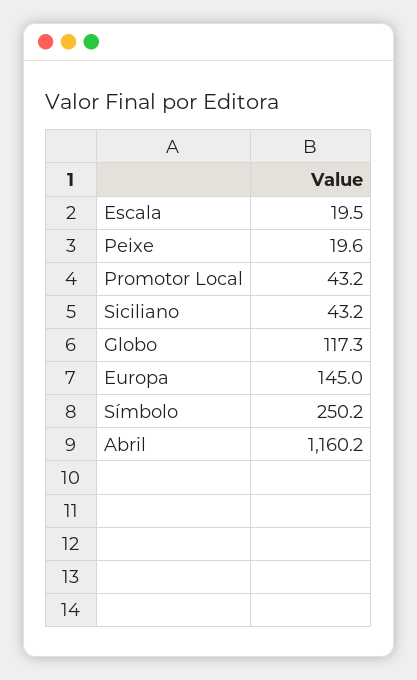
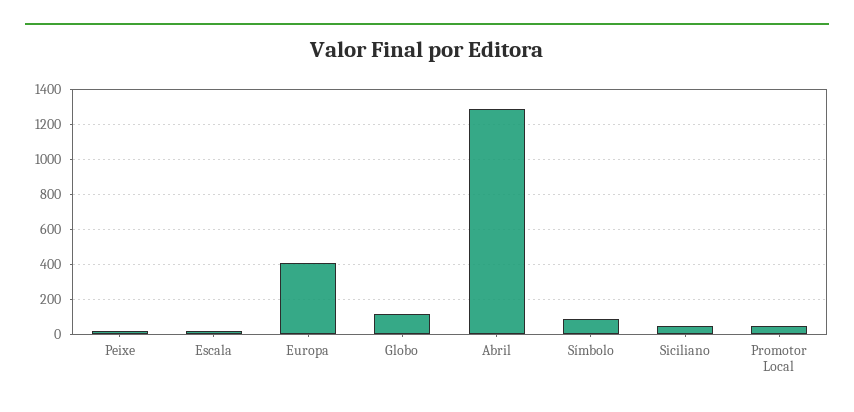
  {
    "Escala": 19.5,
    "Peixe": 19.6,
    "Promotor Local": 43.2,
    "Siciliano": 43.2,
    "Globo": 117.3,
-   "Europa": 145,
+   "Europa": 400,
-   "Símbolo": 250.2,
+   "Símbolo": 100,
-   "Abril": 1160.2
+   "Abril": 1300
  }

